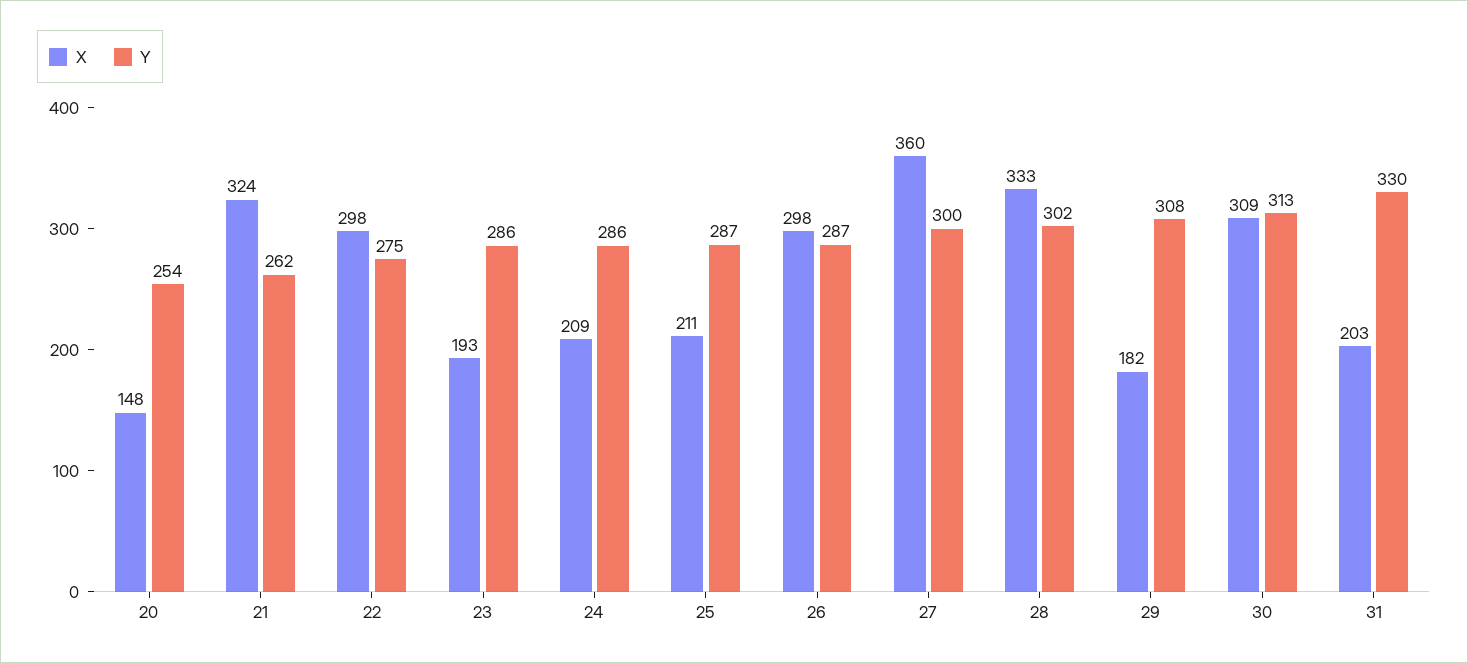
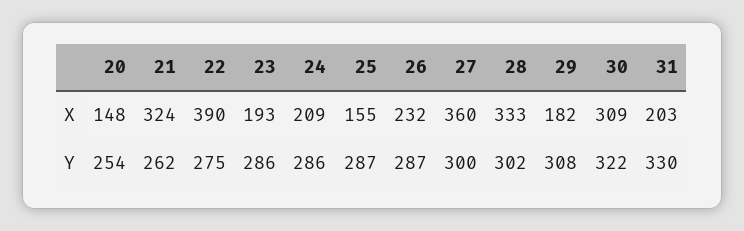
  {
    "X": {
      "20": 148,
      "21": 324,
-     "22": 298,
+     "22": 390,
      "23": 193,
      "24": 209,
-     "25": 211,
+     "25": 155,
-     "26": 298,
+     "26": 232,
      "27": 360,
      "28": 333,
      "29": 182,
      "30": 309,
      "31": 203
    },
    "Y": {
      "20": 254,
      "21": 262,
      "22": 275,
      "23": 286,
      "24": 286,
      "25": 287,
      "26": 287,
      "27": 300,
      "28": 302,
      "29": 308,
-     "30": 313,
+     "30": 322,
      "31": 330
    }
  }

